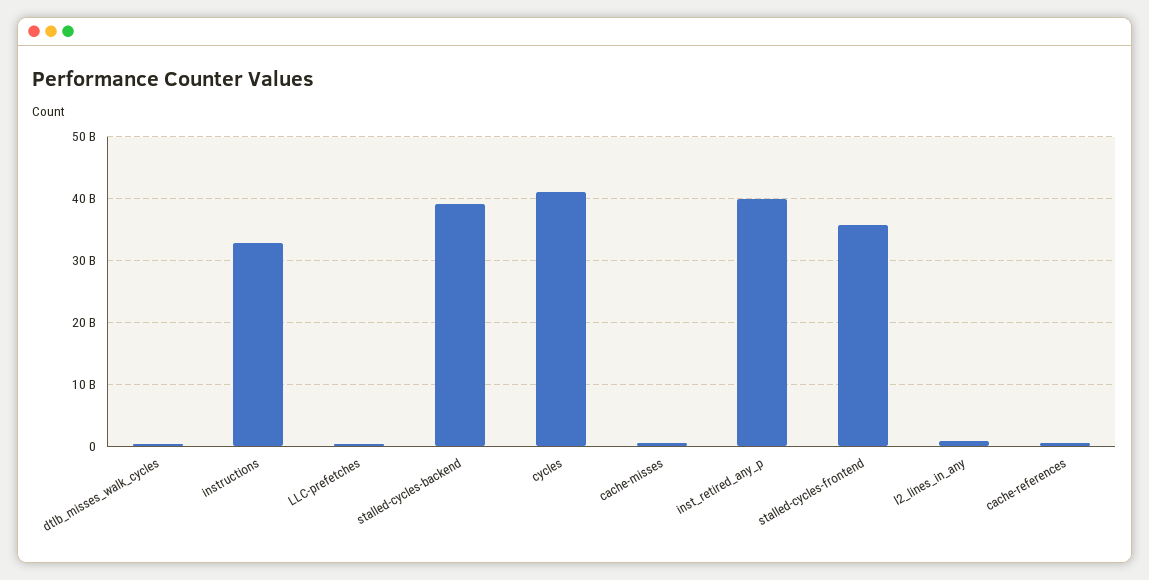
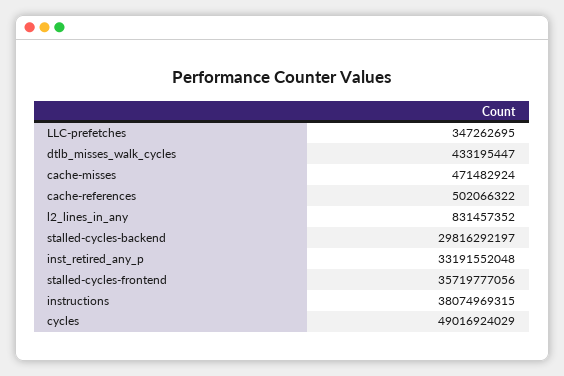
  {
    "dtlb_misses_walk_cycles": 433195447,
-   "instructions": 33000000000,
+   "instructions": 38074969315,
    "LLC-prefetches": 347262695,
-   "stalled-cycles-backend": 39000000000,
+   "stalled-cycles-backend": 29816292197,
-   "cycles": 41000000000,
+   "cycles": 49016924029,
    "cache-misses": 471482924,
-   "inst_retired_any_p": 40000000000,
+   "inst_retired_any_p": 33191552048,
    "stalled-cycles-frontend": 35719777056,
    "l2_lines_in_any": 831457352,
    "cache-references": 502066322
  }

